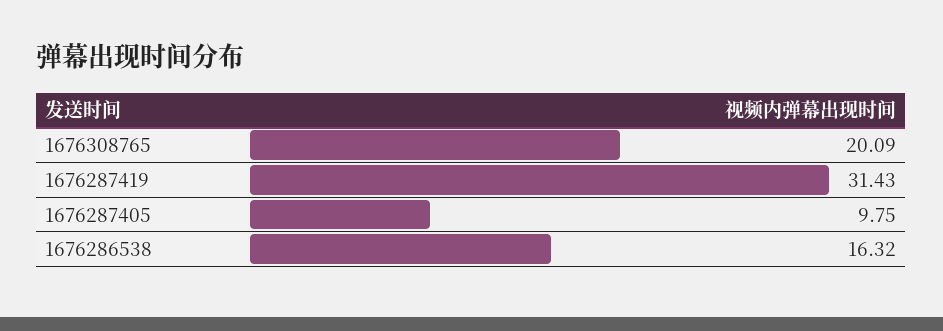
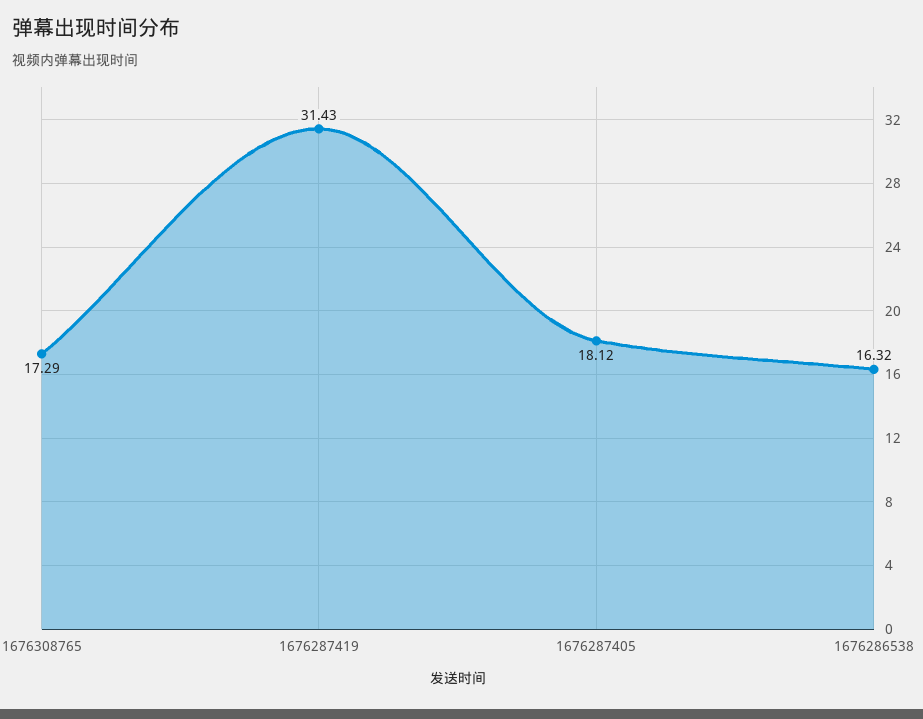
  {
-   "1676308765": 20.09,
+   "1676308765": 17.29,
    "1676287419": 31.43,
-   "1676287405": 9.75,
+   "1676287405": 18.12,
    "1676286538": 16.32
  }

